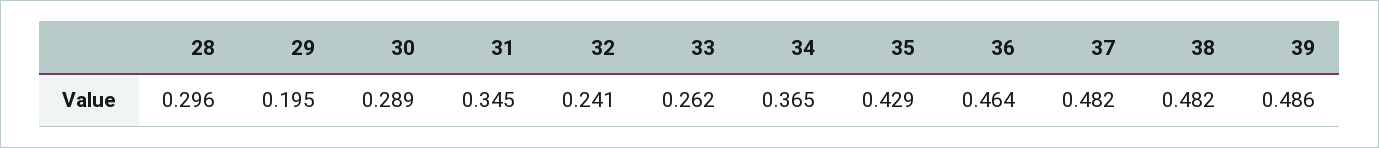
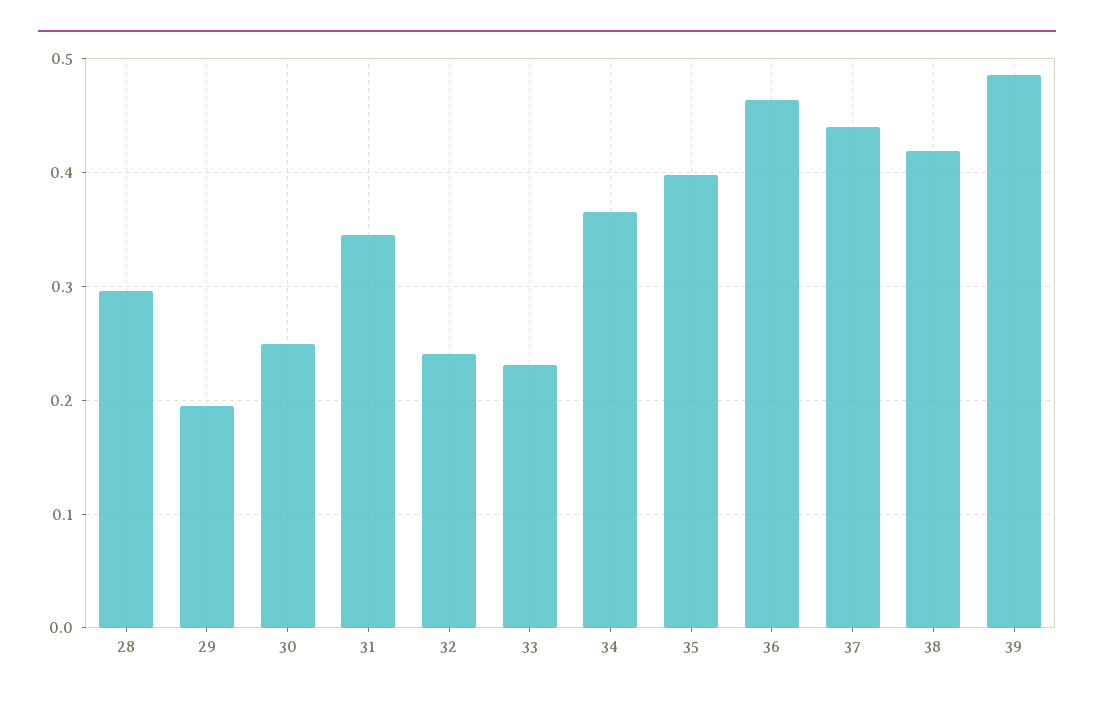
  {
    "28": 0.296,
    "29": 0.195,
-   "30": 0.289,
+   "30": 0.25,
    "31": 0.345,
    "32": 0.241,
-   "33": 0.262,
+   "33": 0.23,
    "34": 0.365,
-   "35": 0.429,
+   "35": 0.4,
    "36": 0.464,
-   "37": 0.482,
+   "37": 0.44,
-   "38": 0.482,
+   "38": 0.42,
    "39": 0.486
  }

